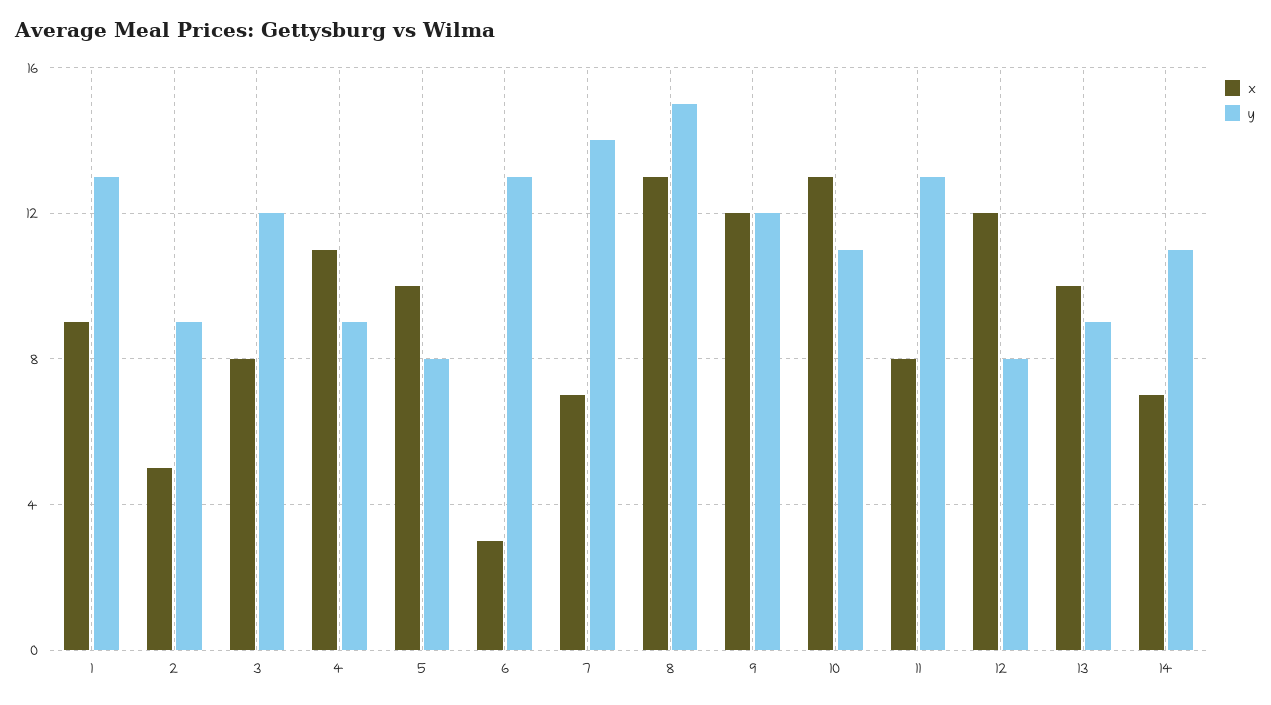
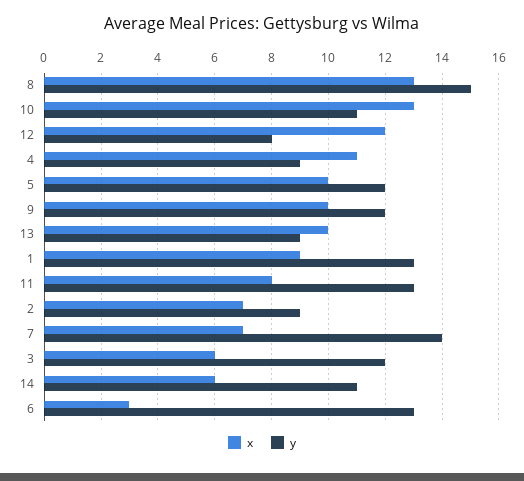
  {
    "x": {
      "1": 9,
-     "2": 5,
+     "2": 7,
-     "3": 8,
+     "3": 6,
      "4": 11,
      "5": 10,
      "6": 3,
      "7": 7,
      "8": 13,
-     "9": 12,
+     "9": 10,
      "10": 13,
      "11": 8,
      "12": 12,
      "13": 10,
-     "14": 7
+     "14": 6
    },
    "y": {
      "1": 13,
      "2": 9,
      "3": 12,
      "4": 9,
-     "5": 8,
+     "5": 12,
      "6": 13,
      "7": 14,
      "8": 15,
      "9": 12,
      "10": 11,
      "11": 13,
      "12": 8,
      "13": 9,
      "14": 11
    }
  }

